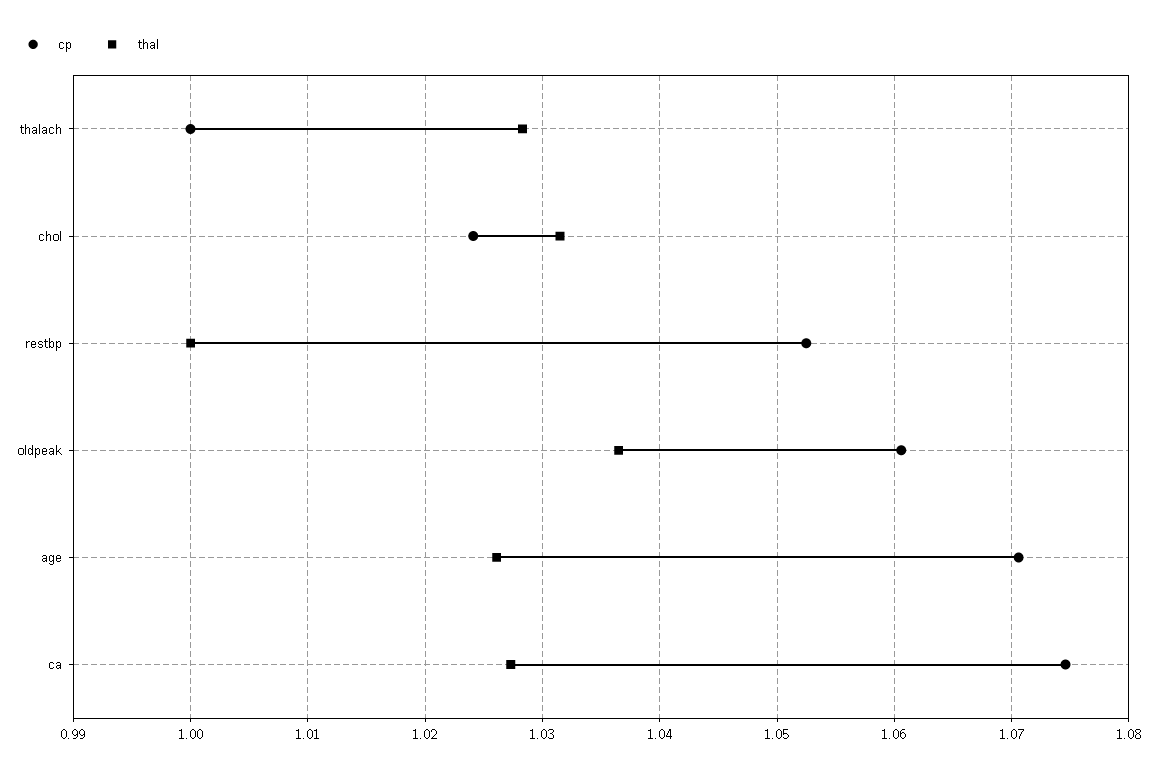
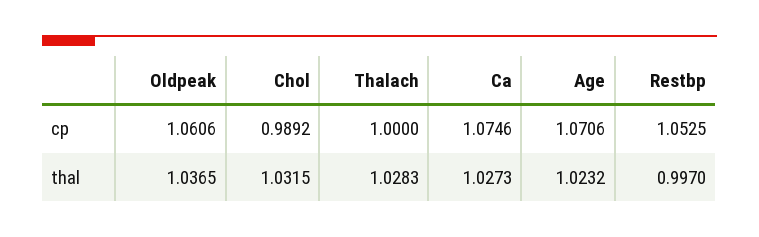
  {
    "cp": {
      "thalach": 1,
-     "chol": 1.024,
+     "chol": 0.9892,
      "restbp": 1.0525,
      "oldpeak": 1.0606,
      "age": 1.0706,
      "ca": 1.0746
    },
    "thal": {
      "thalach": 1.0283,
      "chol": 1.0315,
-     "restbp": 1,
+     "restbp": 0.997,
      "oldpeak": 1.0365,
-     "age": 1.026,
+     "age": 1.0232,
      "ca": 1.0273
    }
  }

